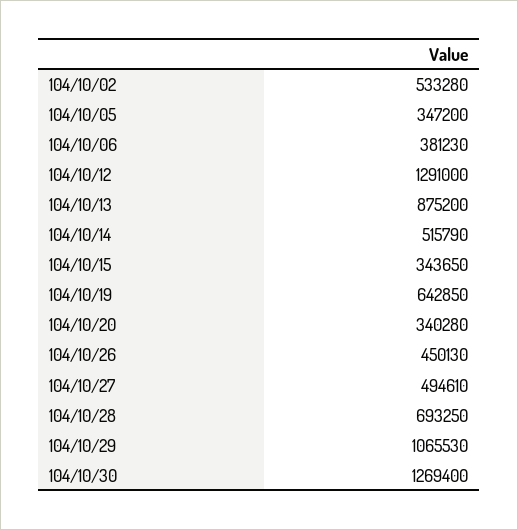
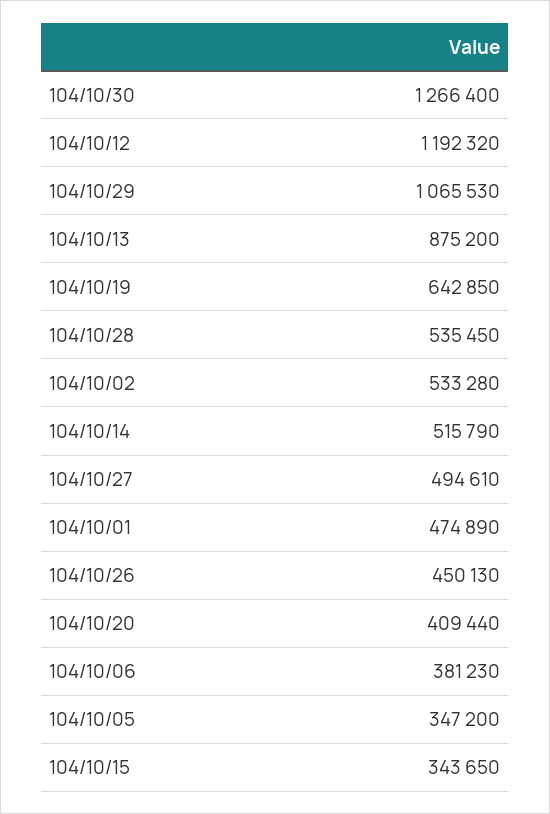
  {
    "104/10/02": 533280,
    "104/10/05": 347200,
    "104/10/06": 381230,
-   "104/10/12": 1291000,
+   "104/10/12": 1192320,
    "104/10/13": 875200,
    "104/10/14": 515790,
    "104/10/15": 343650,
    "104/10/19": 642850,
-   "104/10/20": 340280,
+   "104/10/20": 409440,
    "104/10/26": 450130,
    "104/10/27": 494610,
-   "104/10/28": 693250,
+   "104/10/28": 535450,
    "104/10/29": 1065530,
-   "104/10/30": 1269400
+   "104/10/30": 1266400,
+   "104/10/01": 474890
  }

